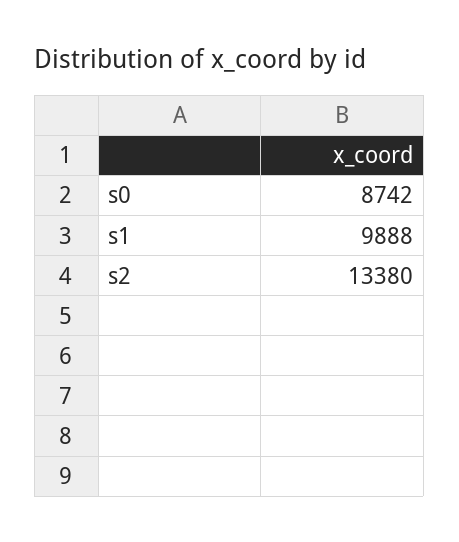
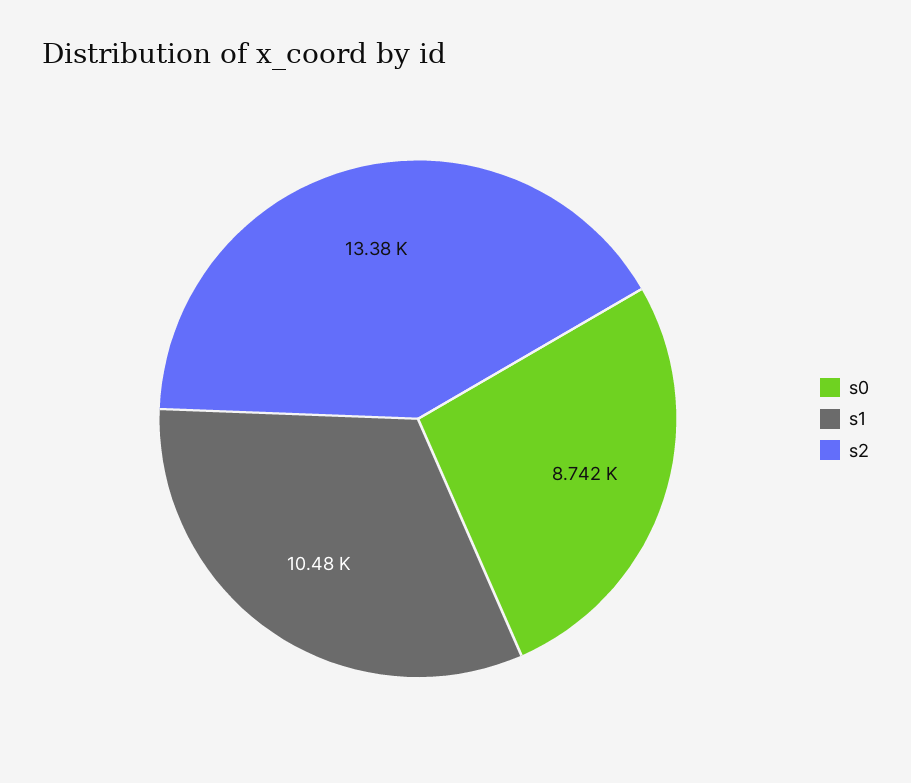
  {
    "s0": 8742,
-   "s1": 9888,
+   "s1": 10480,
    "s2": 13380
  }

